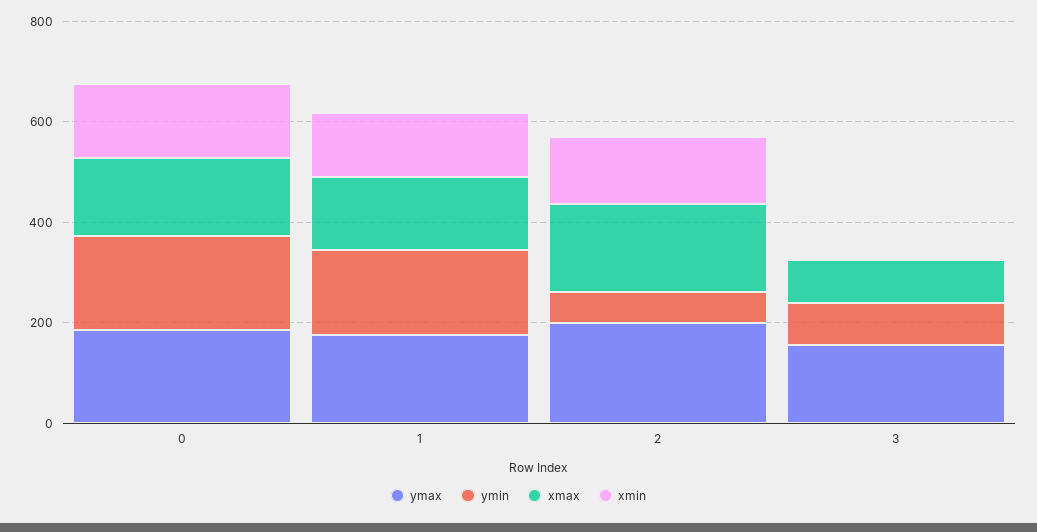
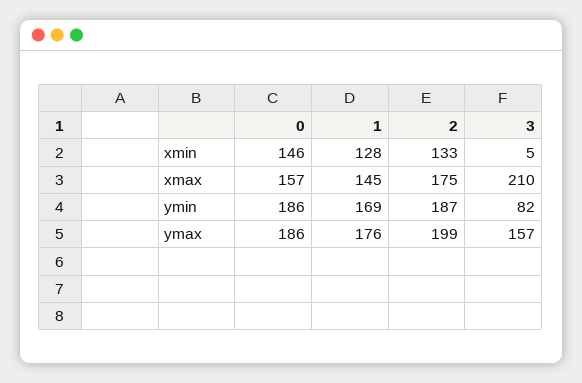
  {
    "ymax": {
      "0": 186,
      "1": 176,
      "2": 199,
      "3": 157
    },
    "ymin": {
      "0": 186,
      "1": 169,
-     "2": 50,
+     "2": 187,
      "3": 82
    },
    "xmax": {
      "0": 157,
      "1": 145,
      "2": 175,
-     "3": 100
+     "3": 210
    },
    "xmin": {
      "0": 146,
      "1": 128,
      "2": 133,
      "3": 5
    }
  }

